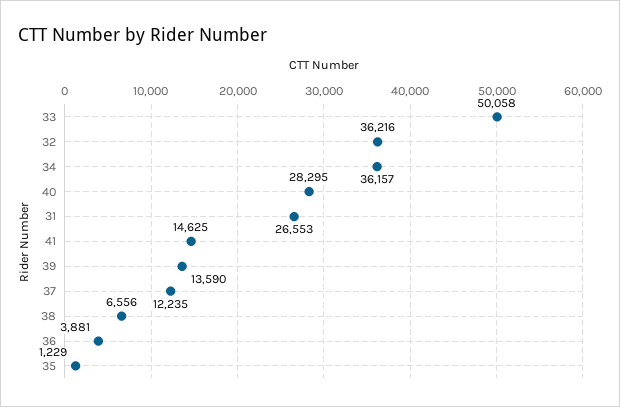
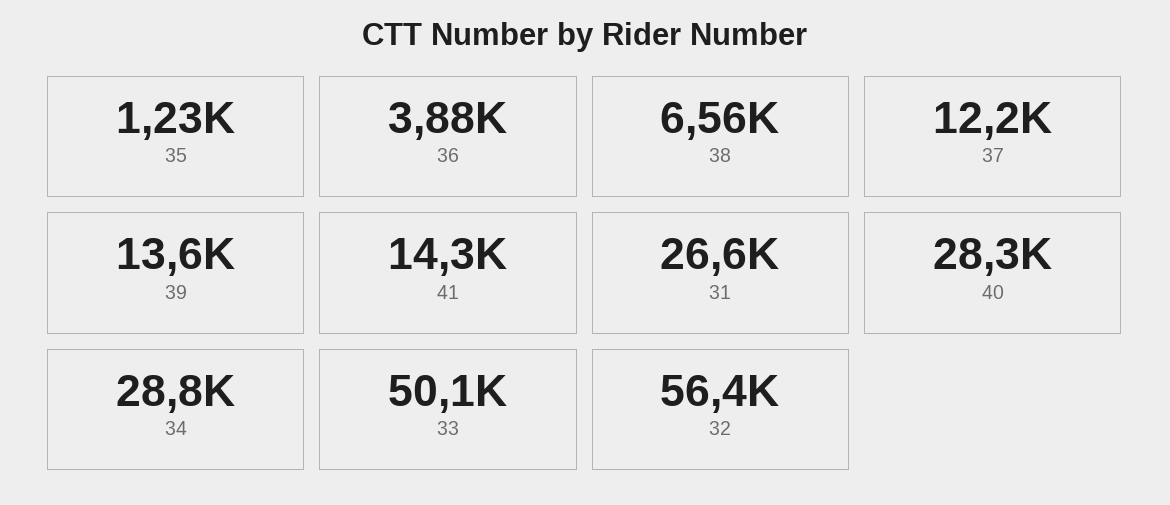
  {
    "33": 50058,
-   "32": 36216,
+   "32": 56400,
-   "34": 36157,
+   "34": 28800,
    "40": 28295,
    "31": 26553,
-   "41": 14625,
+   "41": 14300,
    "39": 13590,
    "37": 12235,
    "38": 6556,
    "36": 3881,
    "35": 1229
  }

